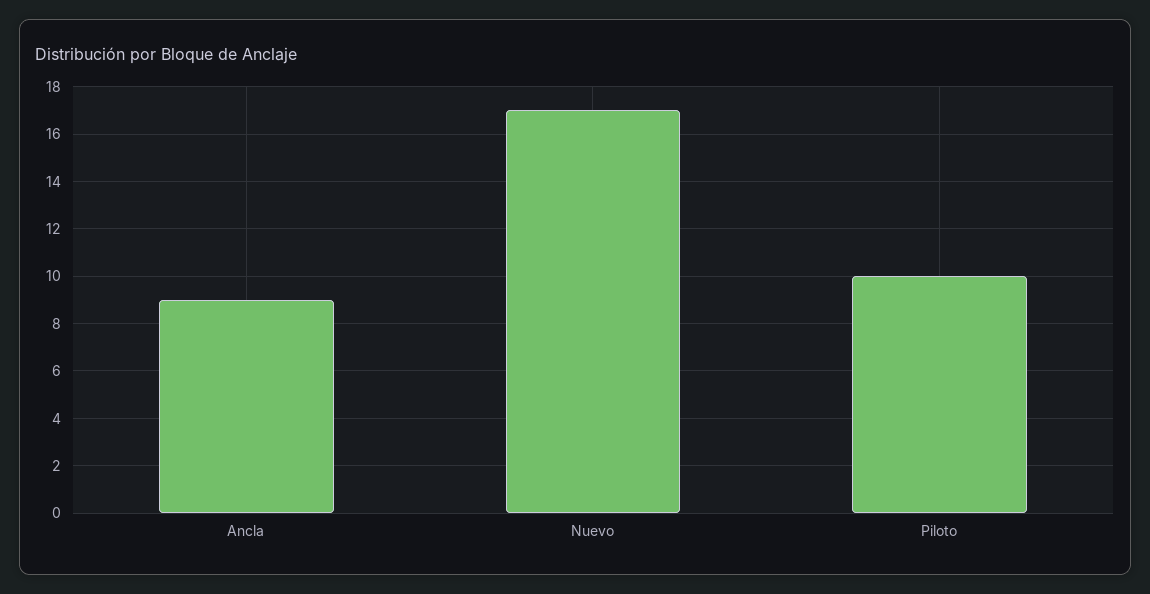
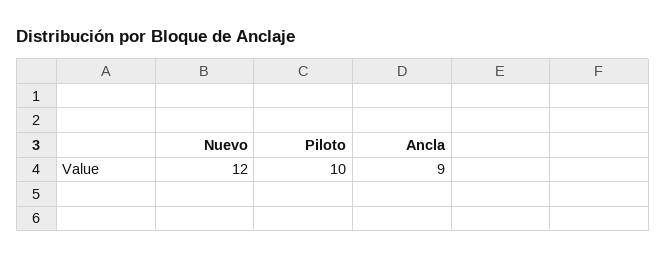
  {
    "Ancla": 9,
-   "Nuevo": 17,
+   "Nuevo": 12,
    "Piloto": 10
  }

